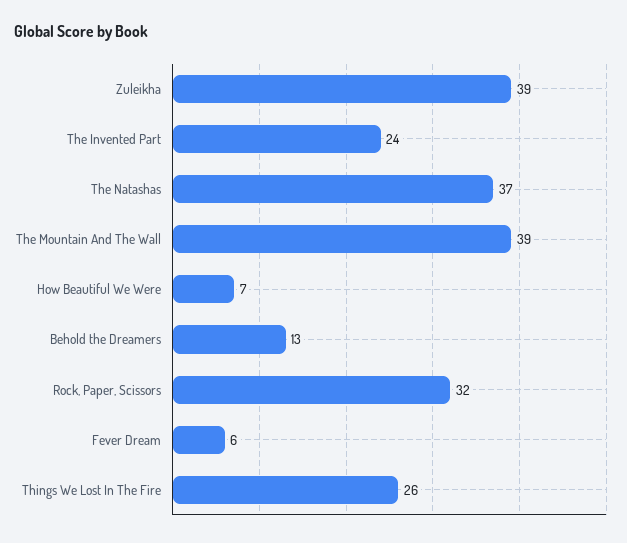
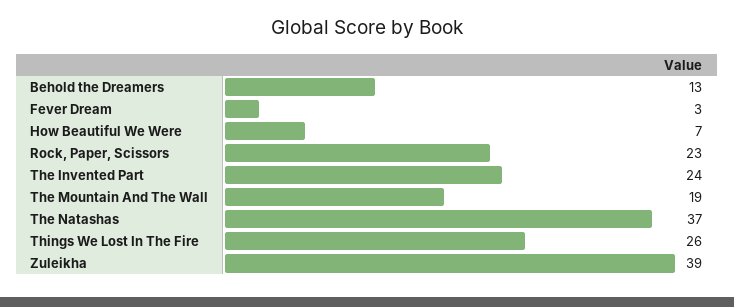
  {
    "Zuleikha": 39,
    "The Invented Part": 24,
    "The Natashas": 37,
-   "The Mountain And The Wall": 39,
+   "The Mountain And The Wall": 19,
    "How Beautiful We Were": 7,
    "Behold the Dreamers": 13,
-   "Rock, Paper, Scissors": 32,
+   "Rock, Paper, Scissors": 23,
-   "Fever Dream": 6,
+   "Fever Dream": 3,
    "Things We Lost In The Fire": 26
  }

